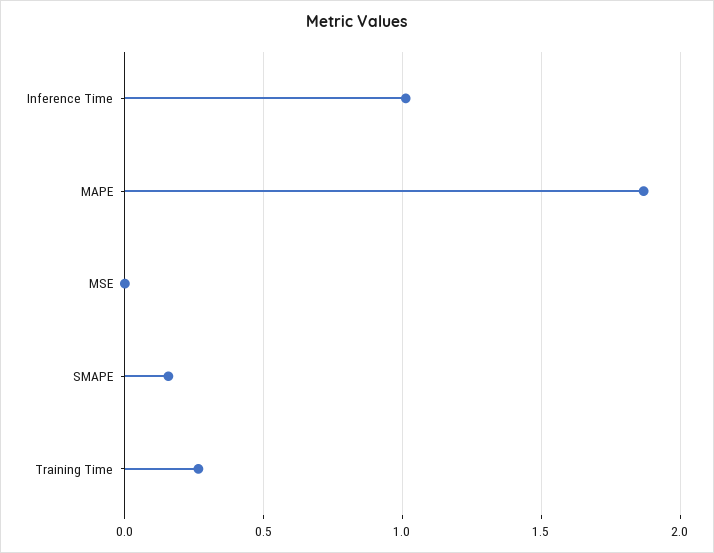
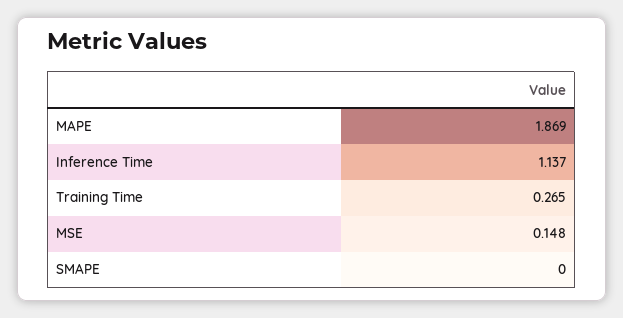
  {
-   "Inference Time": 1,
+   "Inference Time": 1.137,
    "MAPE": 1.869,
-   "MSE": 0,
+   "MSE": 0.148,
-   "SMAPE": 0.15,
+   "SMAPE": 0,
    "Training Time": 0.265
  }

